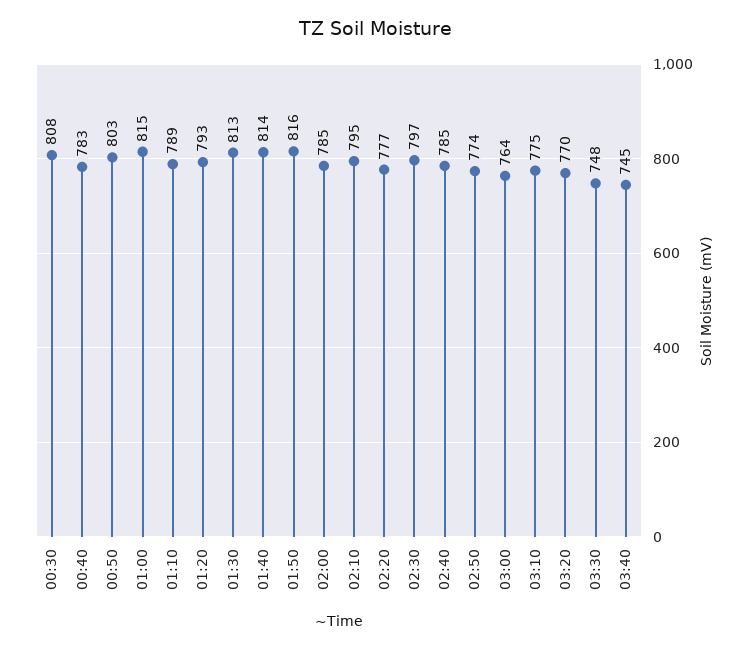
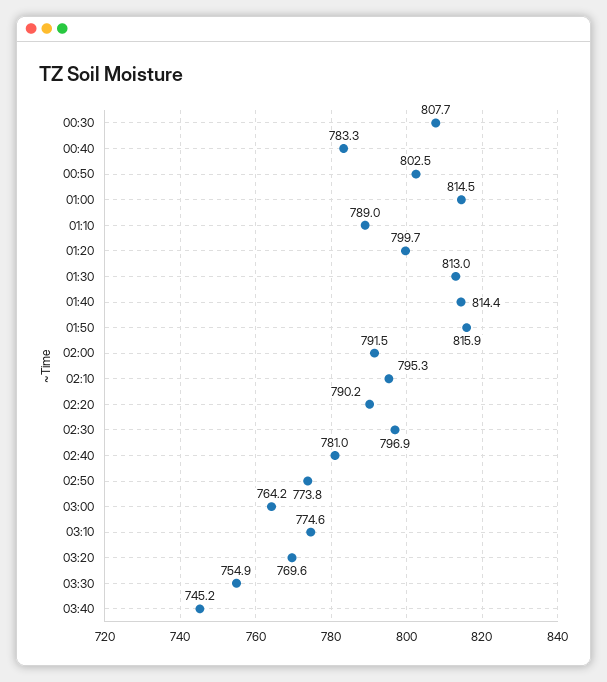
  {
    "00:30": 807.7,
    "00:40": 783.3,
    "00:50": 802.5,
    "01:00": 814.5,
    "01:10": 789,
-   "01:20": 793,
+   "01:20": 799.7,
    "01:30": 813,
    "01:40": 814.4,
    "01:50": 815.9,
-   "02:00": 785,
+   "02:00": 791.5,
    "02:10": 795.3,
-   "02:20": 777,
+   "02:20": 790.2,
    "02:30": 796.9,
-   "02:40": 785,
+   "02:40": 781,
    "02:50": 773.8,
    "03:00": 764.2,
    "03:10": 774.6,
    "03:20": 769.6,
-   "03:30": 748,
+   "03:30": 754.9,
    "03:40": 745.2
  }

